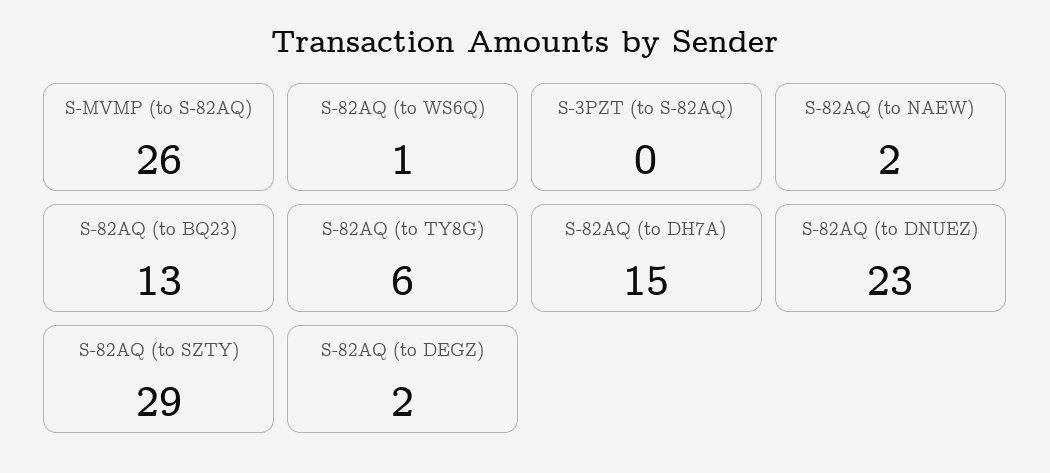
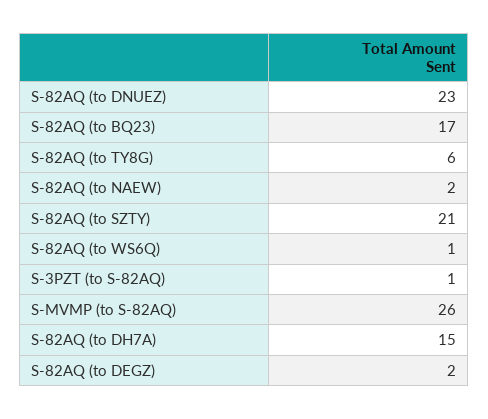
  {
    "S-MVMP (to S-82AQ)": 26,
    "S-82AQ (to WS6Q)": 1,
-   "S-3PZT (to S-82AQ)": 0,
+   "S-3PZT (to S-82AQ)": 1,
    "S-82AQ (to NAEW)": 2,
-   "S-82AQ (to BQ23)": 13,
+   "S-82AQ (to BQ23)": 17,
    "S-82AQ (to TY8G)": 6,
    "S-82AQ (to DH7A)": 15,
    "S-82AQ (to DNUEZ)": 23,
-   "S-82AQ (to SZTY)": 29,
+   "S-82AQ (to SZTY)": 21,
    "S-82AQ (to DEGZ)": 2
  }

